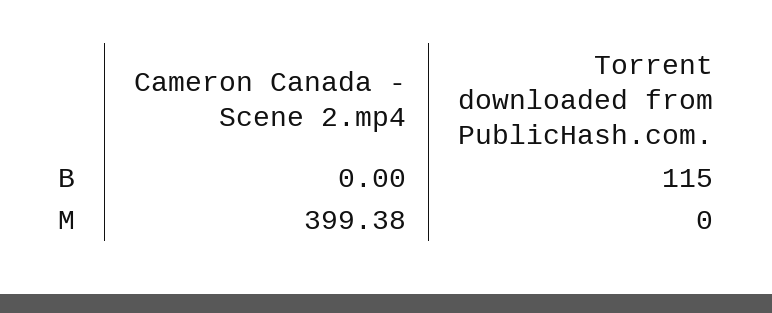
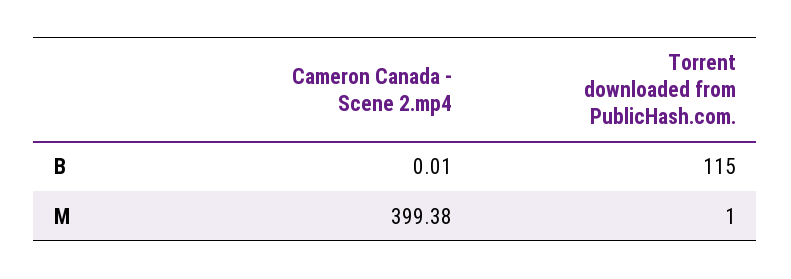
  {
    "Cameron Canada - Scene 2.mp4": {
-     "B": 0,
+     "B": 0.01,
      "M": 399.38
    },
    "Torrent downloaded from PublicHash.com.": {
      "B": 115,
-     "M": 0
+     "M": 1
    }
  }

